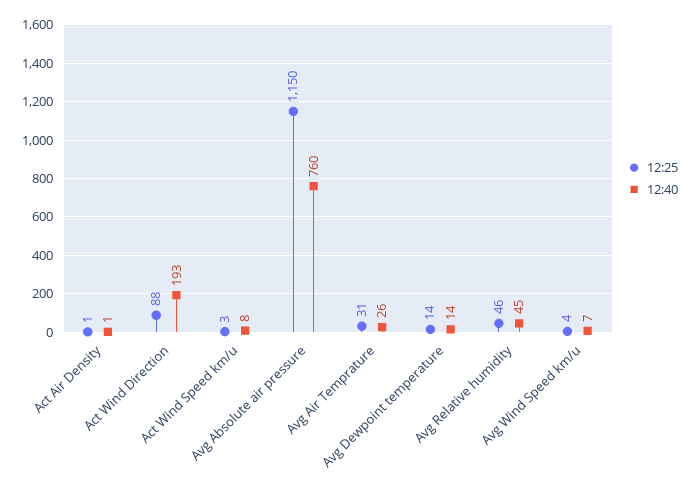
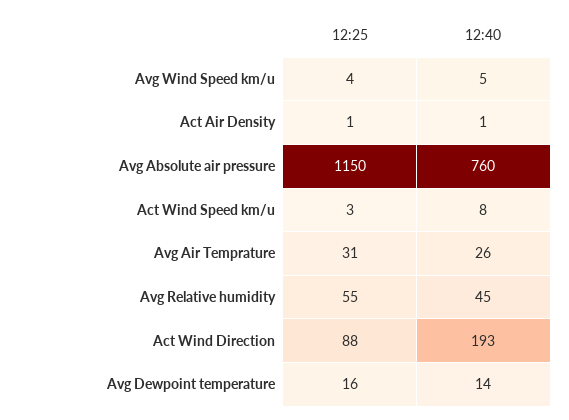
  {
    "12:25": {
      "Act Air Density": 1,
      "Act Wind Direction": 88,
      "Act Wind Speed km/u": 3,
      "Avg Absolute air pressure": 1150,
      "Avg Air Temprature": 31,
-     "Avg Dewpoint temperature": 14,
+     "Avg Dewpoint temperature": 16,
-     "Avg Relative humidity": 46,
+     "Avg Relative humidity": 55,
      "Avg Wind Speed km/u": 4
    },
    "12:40": {
      "Act Air Density": 1,
      "Act Wind Direction": 193,
      "Act Wind Speed km/u": 8,
      "Avg Absolute air pressure": 760,
      "Avg Air Temprature": 26,
      "Avg Dewpoint temperature": 14,
      "Avg Relative humidity": 45,
-     "Avg Wind Speed km/u": 7
+     "Avg Wind Speed km/u": 5
    }
  }

